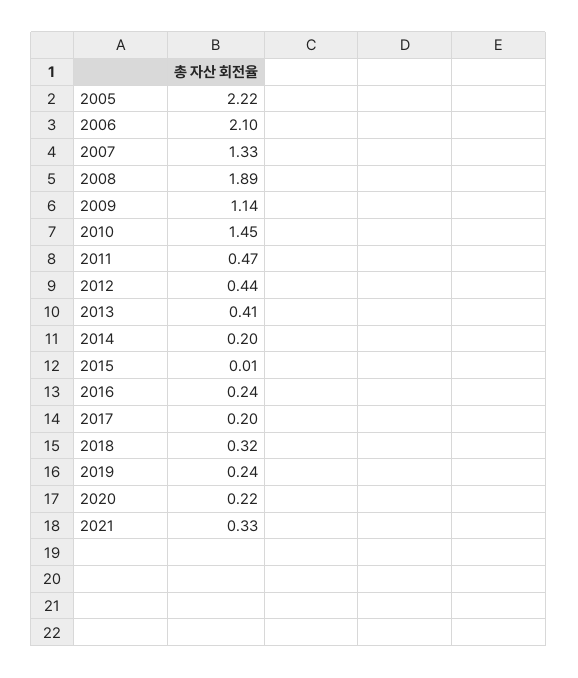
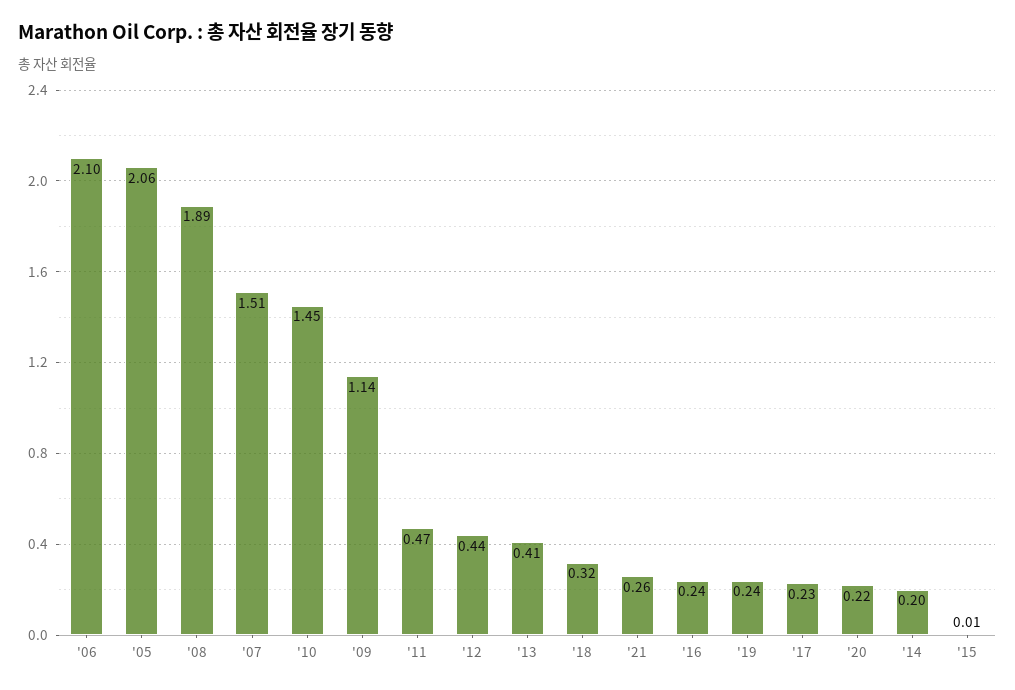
  {
-   "2005": 2.22,
+   "2005": 2.06,
    "2006": 2.1,
-   "2007": 1.33,
+   "2007": 1.51,
    "2008": 1.89,
    "2009": 1.14,
    "2010": 1.45,
    "2011": 0.47,
    "2012": 0.44,
    "2013": 0.41,
    "2014": 0.2,
    "2015": 0.01,
    "2016": 0.24,
-   "2017": 0.2,
+   "2017": 0.23,
    "2018": 0.32,
    "2019": 0.24,
    "2020": 0.22,
-   "2021": 0.33
+   "2021": 0.26
  }

